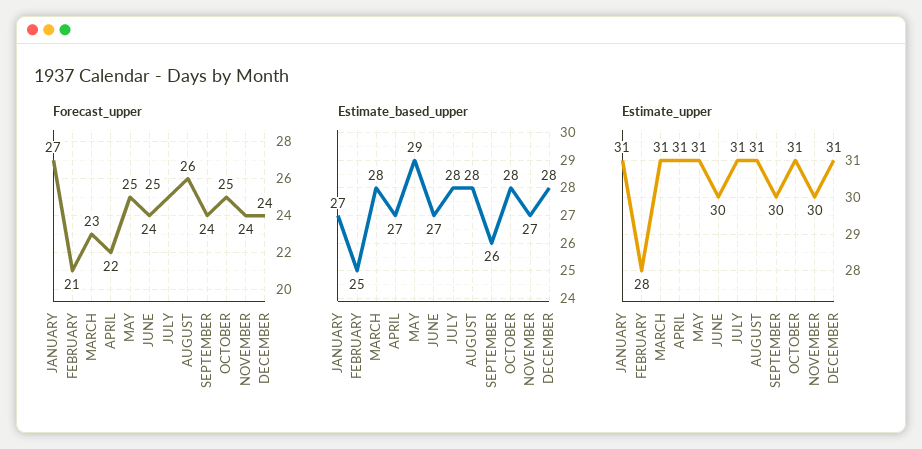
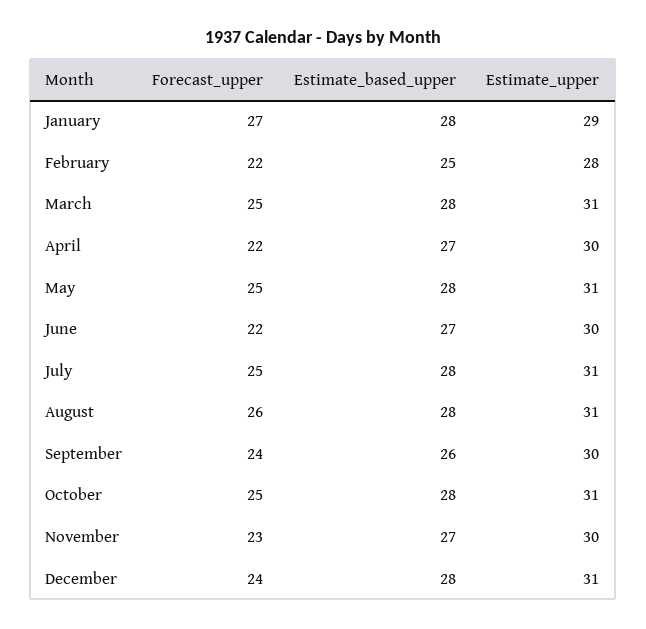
  {
    "Forecast_upper": {
      "JANUARY": 27,
-     "FEBRUARY": 21,
+     "FEBRUARY": 22,
-     "MARCH": 23,
+     "MARCH": 25,
      "APRIL": 22,
      "MAY": 25,
-     "JUNE": 24,
+     "JUNE": 22,
      "JULY": 25,
      "AUGUST": 26,
      "SEPTEMBER": 24,
      "OCTOBER": 25,
-     "NOVEMBER": 24,
+     "NOVEMBER": 23,
      "DECEMBER": 24
    },
    "Estimate_based_upper": {
-     "JANUARY": 27,
+     "JANUARY": 28,
      "FEBRUARY": 25,
      "MARCH": 28,
      "APRIL": 27,
-     "MAY": 29,
+     "MAY": 28,
      "JUNE": 27,
      "JULY": 28,
      "AUGUST": 28,
      "SEPTEMBER": 26,
      "OCTOBER": 28,
      "NOVEMBER": 27,
      "DECEMBER": 28
    },
    "Estimate_upper": {
-     "JANUARY": 31,
+     "JANUARY": 29,
      "FEBRUARY": 28,
      "MARCH": 31,
-     "APRIL": 31,
+     "APRIL": 30,
      "MAY": 31,
      "JUNE": 30,
      "JULY": 31,
      "AUGUST": 31,
      "SEPTEMBER": 30,
      "OCTOBER": 31,
      "NOVEMBER": 30,
      "DECEMBER": 31
    }
  }

